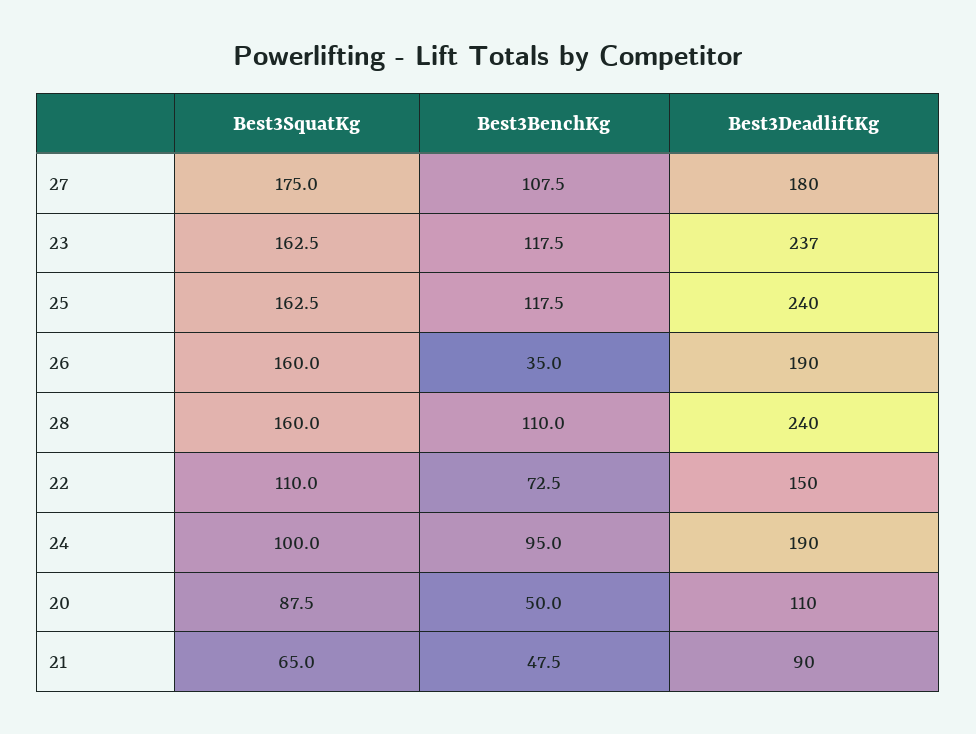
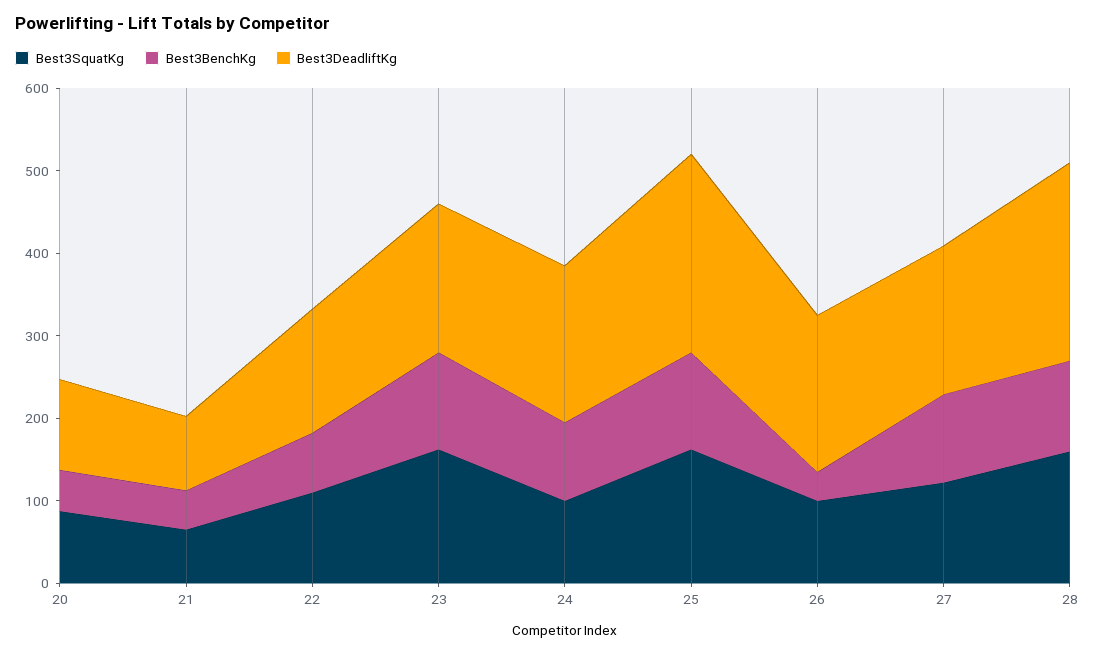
  {
    "Best3SquatKg": {
-     "27": 175,
+     "27": 120,
      "23": 162.5,
      "25": 162.5,
-     "26": 160,
+     "26": 100,
      "28": 160,
      "22": 110,
      "24": 100,
      "20": 87.5,
      "21": 65
    },
    "Best3BenchKg": {
      "27": 107.5,
      "23": 117.5,
      "25": 117.5,
      "26": 35,
      "28": 110,
      "22": 72.5,
      "24": 95,
      "20": 50,
      "21": 47.5
    },
    "Best3DeadliftKg": {
      "27": 180,
-     "23": 237,
+     "23": 180,
      "25": 240,
      "26": 190,
      "28": 240,
      "22": 150,
      "24": 190,
      "20": 110,
      "21": 90
    }
  }

